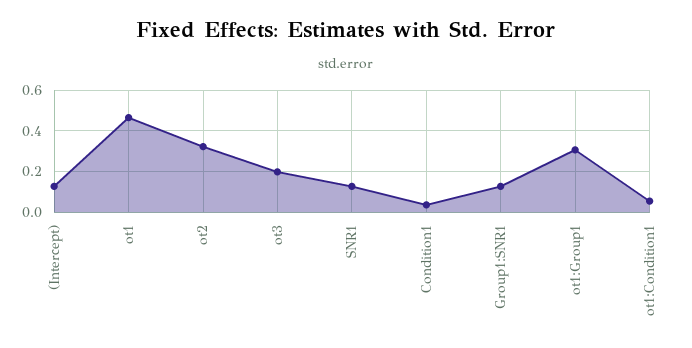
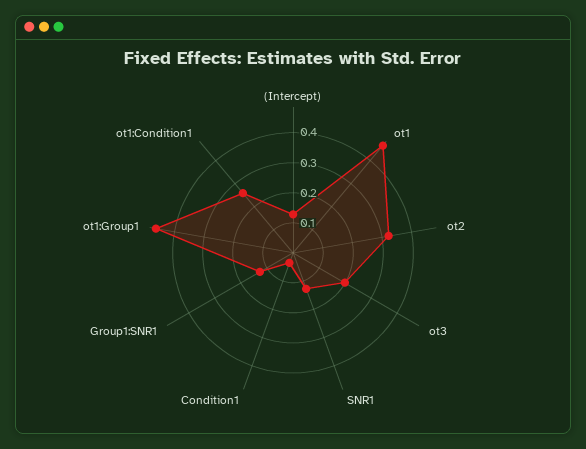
  {
    "(Intercept)": 0.15,
    "ot1": 0.45,
    "ot2": 0.3,
    "ot3": 0.2,
    "SNR1": 0.15,
    "Condition1": 0.05,
    "Group1:SNR1": 0.15,
-   "ot1:Group1": 0.3,
+   "ot1:Group1": 0.45,
-   "ot1:Condition1": 0.05
+   "ot1:Condition1": 0.25
  }

